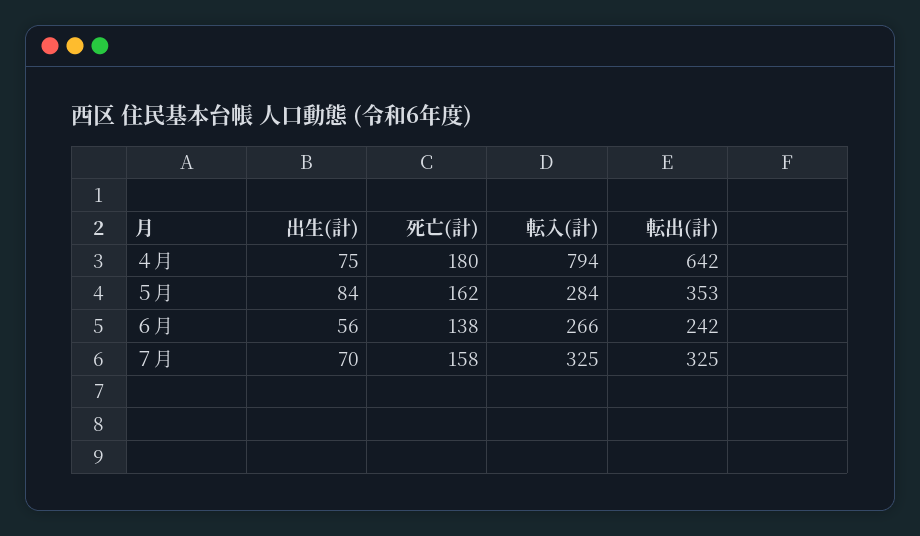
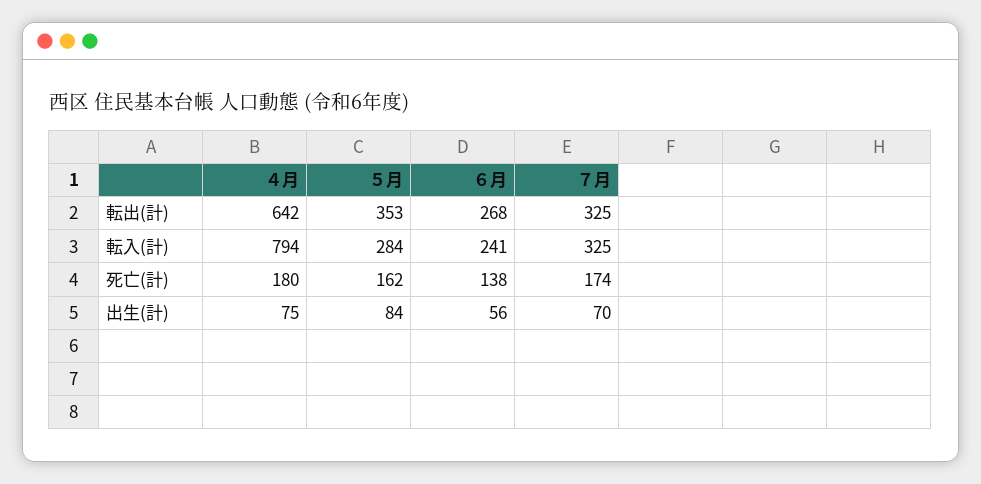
  {
    "出生(計)": {
      "４月": 75,
      "５月": 84,
      "６月": 56,
      "７月": 70
    },
    "死亡(計)": {
      "４月": 180,
      "５月": 162,
      "６月": 138,
-     "７月": 158
+     "７月": 174
    },
    "転入(計)": {
      "４月": 794,
      "５月": 284,
-     "６月": 266,
+     "６月": 241,
      "７月": 325
    },
    "転出(計)": {
      "４月": 642,
      "５月": 353,
-     "６月": 242,
+     "６月": 268,
      "７月": 325
    }
  }

